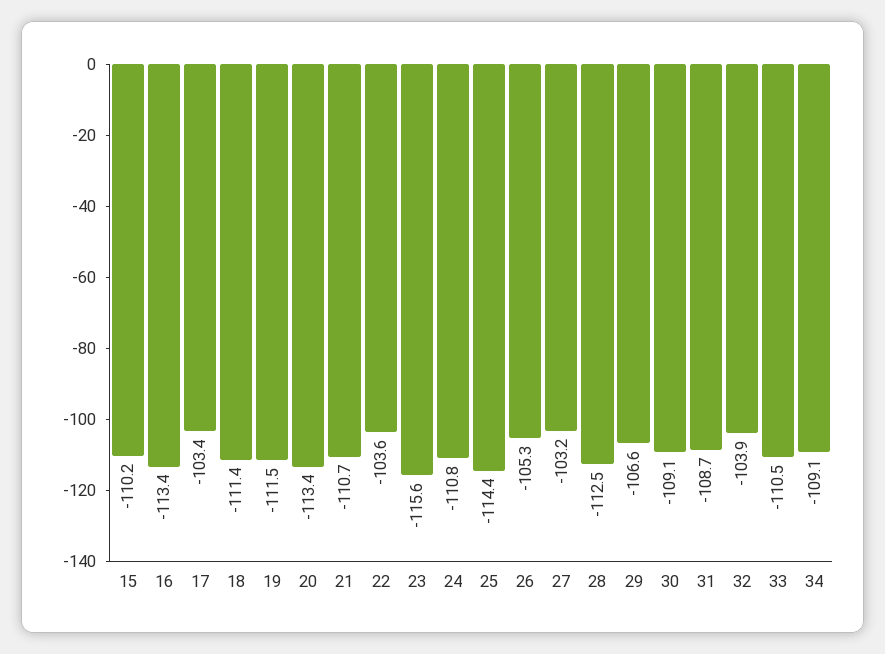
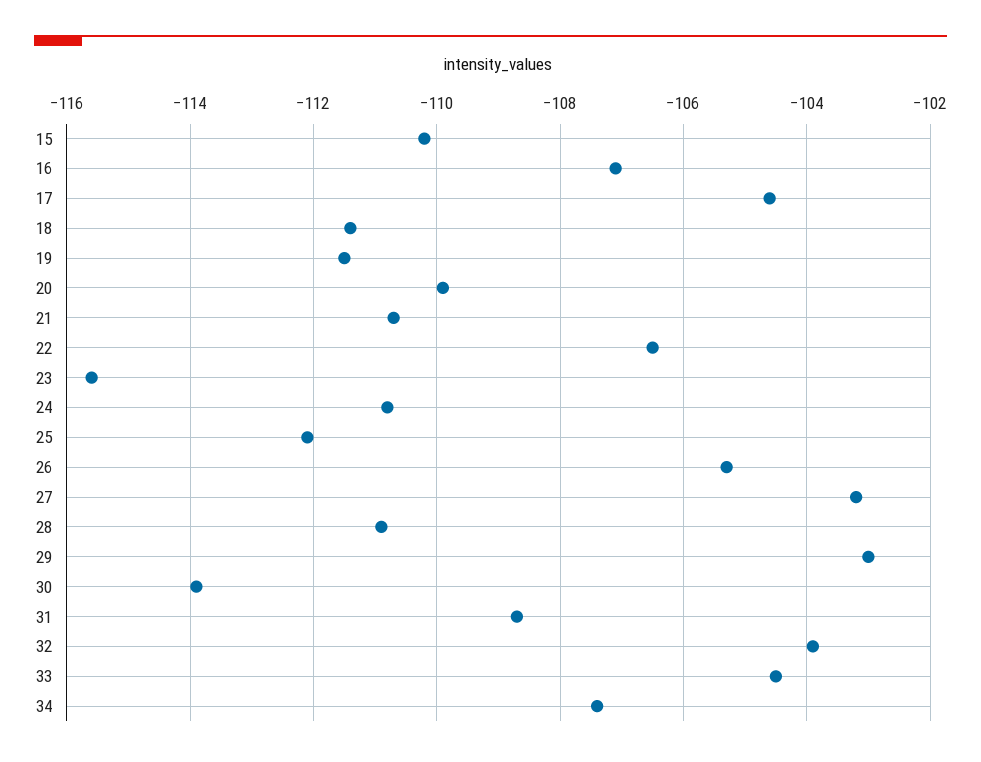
  {
    "15": -110.2,
-   "16": -113.4,
+   "16": -107,
-   "17": -103.4,
+   "17": -104.5,
    "18": -111.4,
    "19": -111.5,
-   "20": -113.4,
+   "20": -110,
    "21": -110.7,
-   "22": -103.6,
+   "22": -106.5,
    "23": -115.6,
    "24": -110.8,
-   "25": -114.4,
+   "25": -112,
    "26": -105.3,
    "27": -103.2,
-   "28": -112.5,
+   "28": -111,
-   "29": -106.6,
+   "29": -103,
-   "30": -109.1,
+   "30": -114,
    "31": -108.7,
    "32": -103.9,
-   "33": -110.5,
+   "33": -104.5,
-   "34": -109.1
+   "34": -107.5
  }

